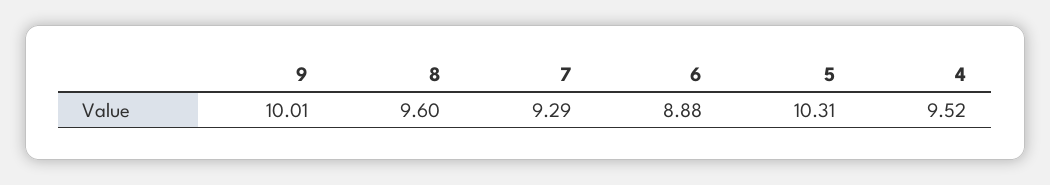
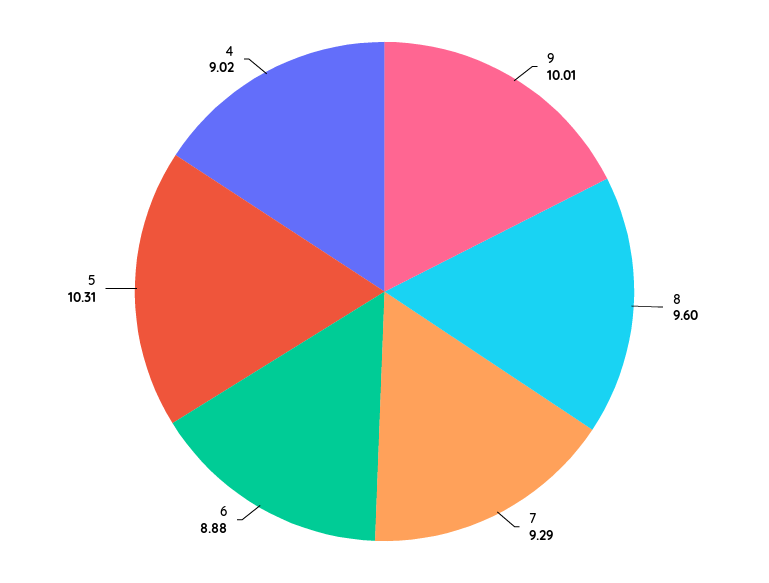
  {
    "9": 10.01,
    "8": 9.6,
    "7": 9.29,
    "6": 8.88,
    "5": 10.31,
-   "4": 9.52
+   "4": 9.02
  }

